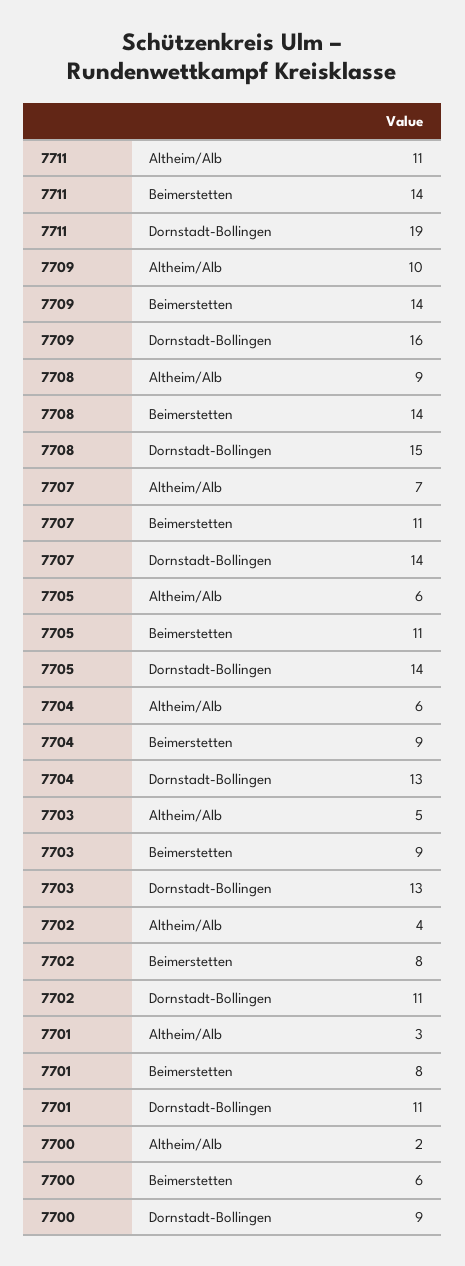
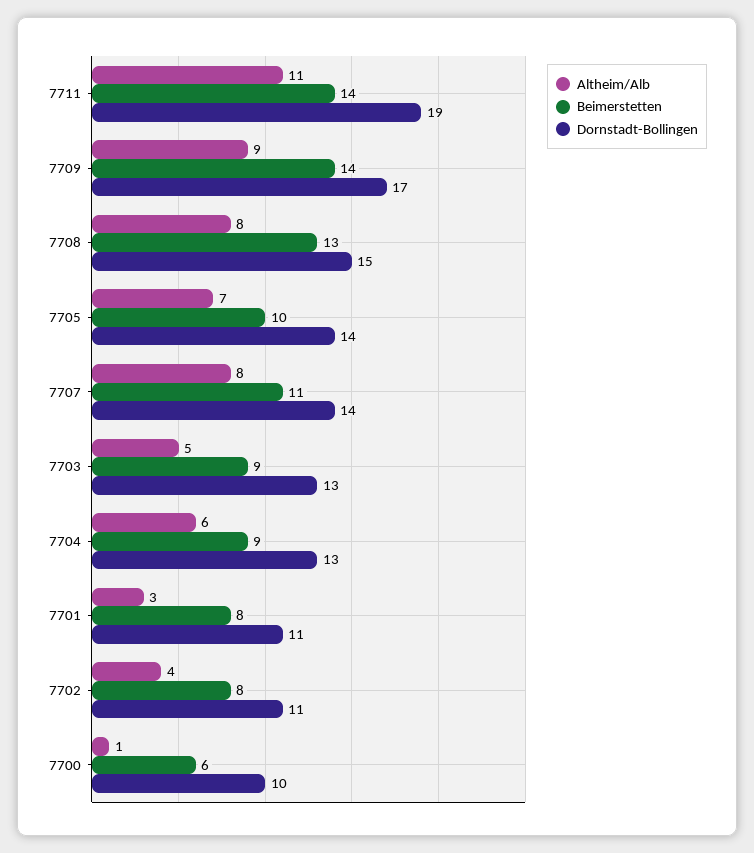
  {
    "Altheim/Alb": {
      "7711": 11,
-     "7709": 10,
+     "7709": 9,
-     "7708": 9,
+     "7708": 8,
-     "7707": 7,
+     "7707": 8,
-     "7705": 6,
+     "7705": 7,
      "7704": 6,
      "7703": 5,
      "7702": 4,
      "7701": 3,
-     "7700": 2
+     "7700": 1
    },
    "Beimerstetten": {
      "7711": 14,
      "7709": 14,
-     "7708": 14,
+     "7708": 13,
      "7707": 11,
-     "7705": 11,
+     "7705": 10,
      "7704": 9,
      "7703": 9,
      "7702": 8,
      "7701": 8,
      "7700": 6
    },
    "Dornstadt-Bollingen": {
      "7711": 19,
-     "7709": 16,
+     "7709": 17,
      "7708": 15,
      "7707": 14,
      "7705": 14,
      "7704": 13,
      "7703": 13,
      "7702": 11,
      "7701": 11,
-     "7700": 9
+     "7700": 10
    }
  }

